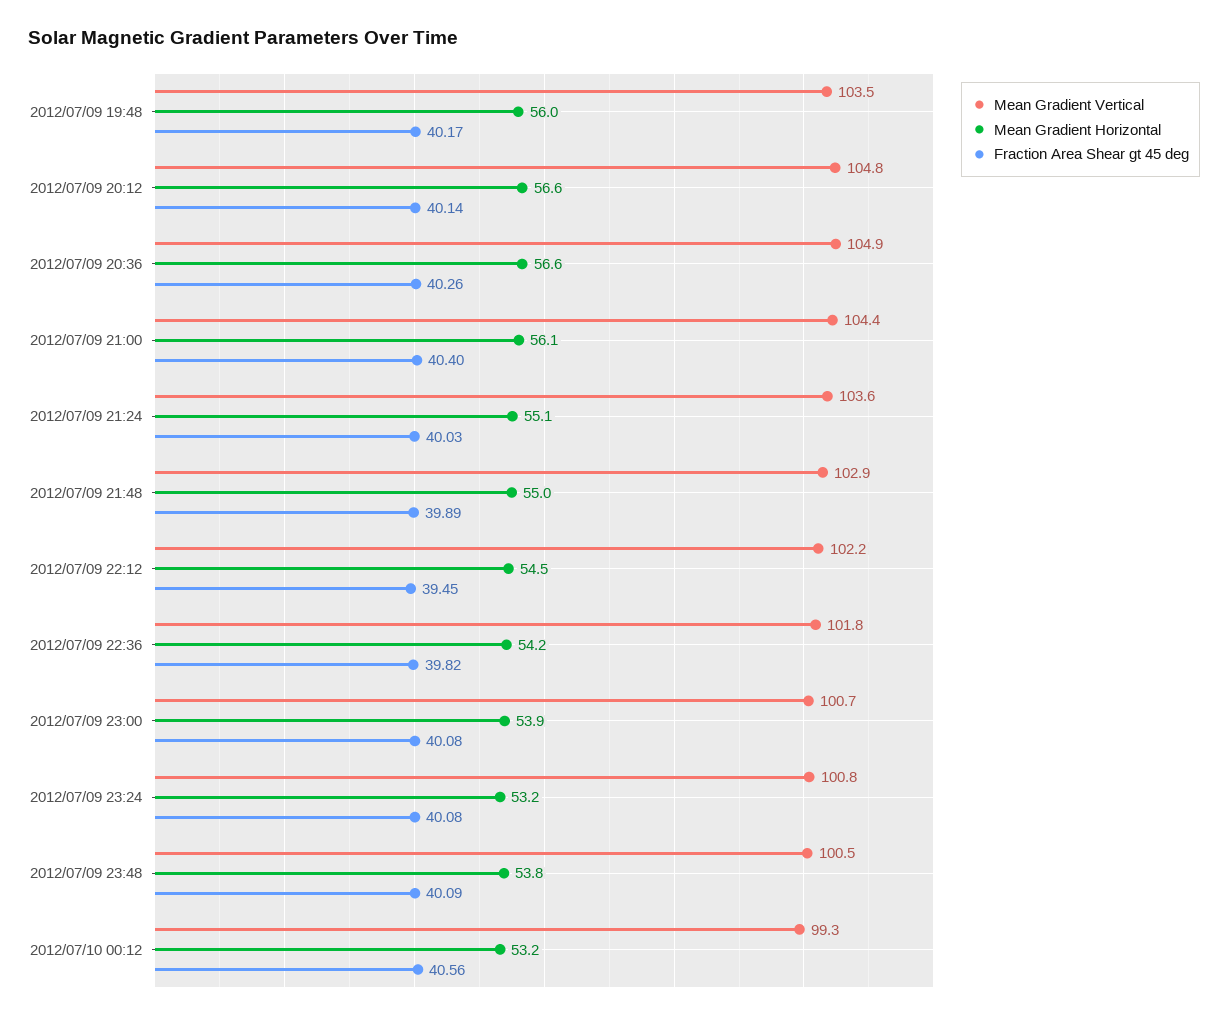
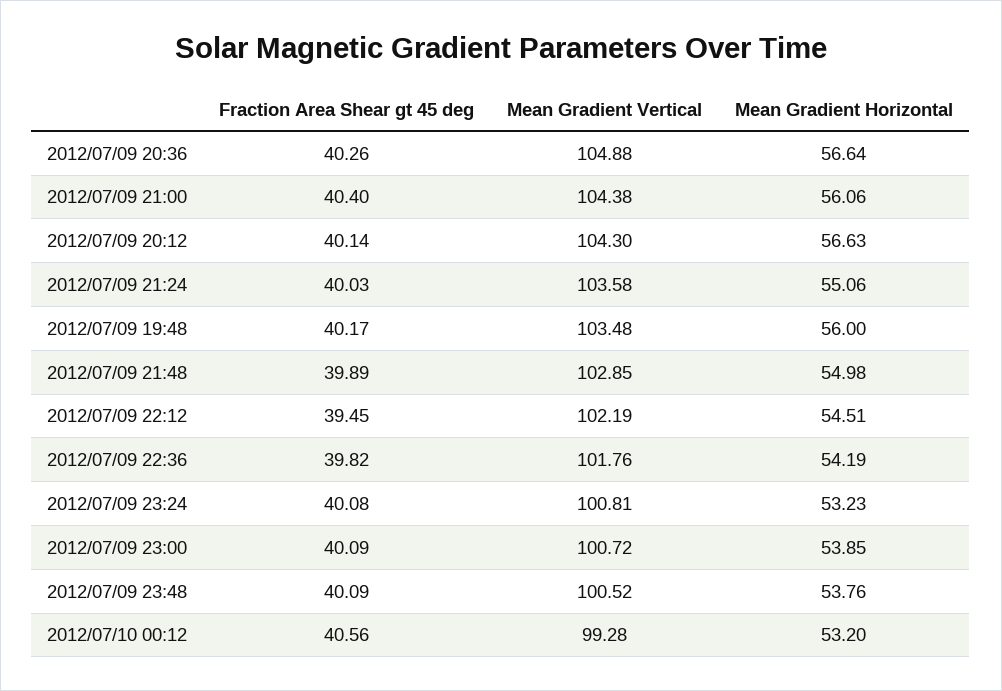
  {
    "Mean Gradient Vertical": {
      "2012/07/09 19:48": 103.48,
-     "2012/07/09 20:12": 104.8,
+     "2012/07/09 20:12": 104.3,
      "2012/07/09 20:36": 104.88,
      "2012/07/09 21:00": 104.38,
      "2012/07/09 21:24": 103.58,
      "2012/07/09 21:48": 102.85,
      "2012/07/09 22:12": 102.19,
      "2012/07/09 22:36": 101.76,
      "2012/07/09 23:00": 100.72,
      "2012/07/09 23:24": 100.81,
      "2012/07/09 23:48": 100.52,
      "2012/07/10 00:12": 99.28
    },
    "Mean Gradient Horizontal": {
      "2012/07/09 19:48": 56,
      "2012/07/09 20:12": 56.63,
      "2012/07/09 20:36": 56.64,
      "2012/07/09 21:00": 56.06,
      "2012/07/09 21:24": 55.06,
      "2012/07/09 21:48": 54.98,
      "2012/07/09 22:12": 54.51,
      "2012/07/09 22:36": 54.19,
      "2012/07/09 23:00": 53.85,
      "2012/07/09 23:24": 53.23,
      "2012/07/09 23:48": 53.76,
      "2012/07/10 00:12": 53.2
    },
    "Fraction Area Shear gt 45 deg": {
      "2012/07/09 19:48": 40.17,
      "2012/07/09 20:12": 40.14,
      "2012/07/09 20:36": 40.26,
      "2012/07/09 21:00": 40.4,
      "2012/07/09 21:24": 40.03,
      "2012/07/09 21:48": 39.89,
      "2012/07/09 22:12": 39.45,
      "2012/07/09 22:36": 39.82,
-     "2012/07/09 23:00": 40.08,
+     "2012/07/09 23:00": 40.09,
      "2012/07/09 23:24": 40.08,
      "2012/07/09 23:48": 40.09,
      "2012/07/10 00:12": 40.56
    }
  }

